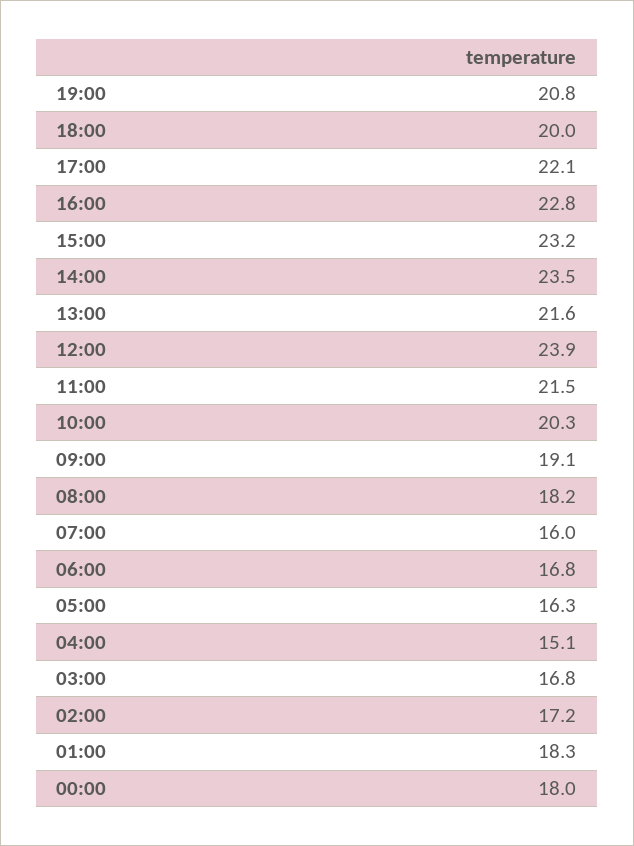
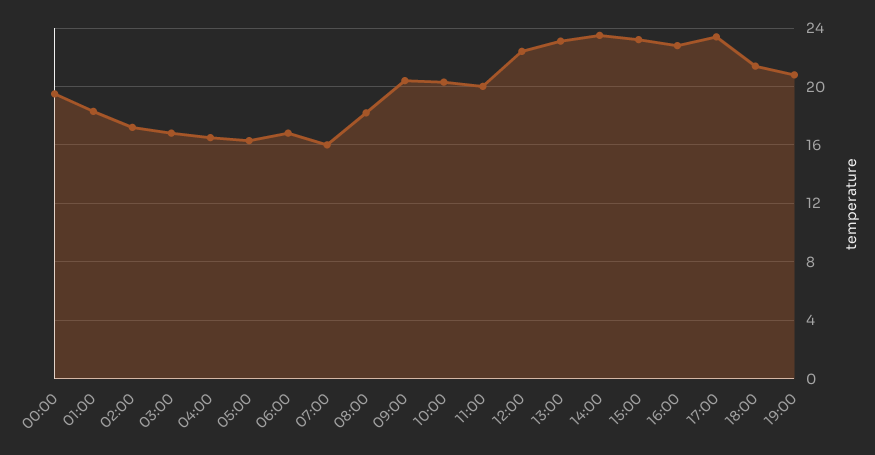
  {
    "19:00": 20.8,
-   "18:00": 20,
+   "18:00": 21.5,
-   "17:00": 22.1,
+   "17:00": 23.5,
    "16:00": 22.8,
    "15:00": 23.2,
    "14:00": 23.5,
-   "13:00": 21.6,
+   "13:00": 23,
-   "12:00": 23.9,
+   "12:00": 22.5,
-   "11:00": 21.5,
+   "11:00": 20,
    "10:00": 20.3,
-   "09:00": 19.1,
+   "09:00": 20.5,
    "08:00": 18.2,
    "07:00": 16,
    "06:00": 16.8,
    "05:00": 16.3,
-   "04:00": 15.1,
+   "04:00": 16.5,
    "03:00": 16.8,
    "02:00": 17.2,
    "01:00": 18.3,
-   "00:00": 18
+   "00:00": 19.5
  }

